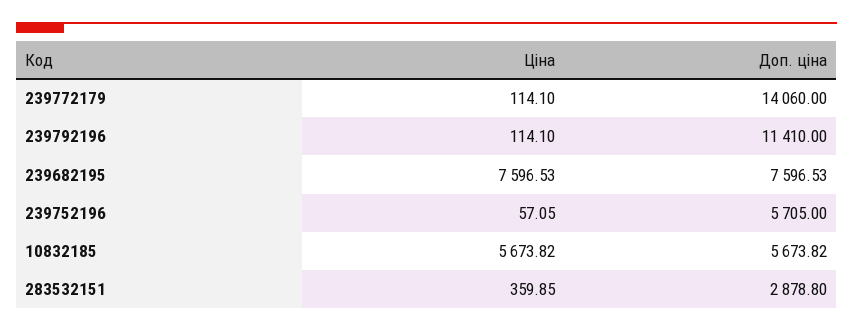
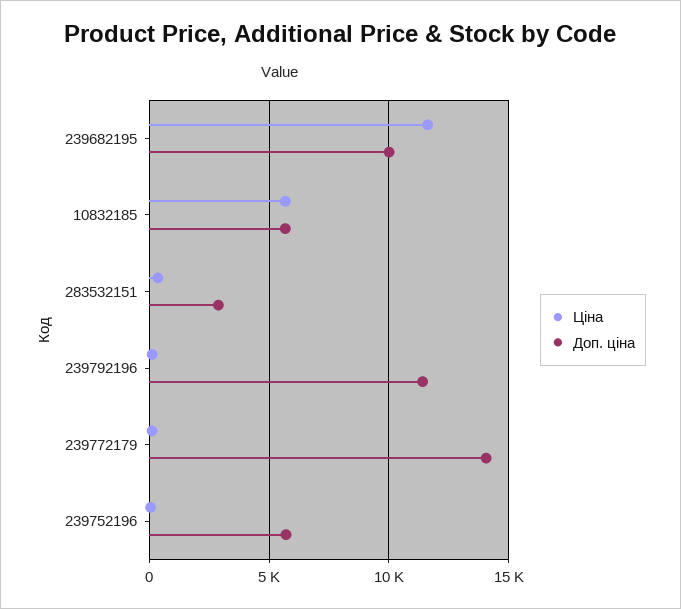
  {
    "Ціна": {
      "239772179": 114.1,
      "239792196": 114.1,
-     "239682195": 7596.53,
+     "239682195": 11500,
      "239752196": 57.05,
      "10832185": 5673.82,
      "283532151": 359.85
    },
    "Доп. ціна": {
      "239772179": 14060,
      "239792196": 11410,
-     "239682195": 7596.53,
+     "239682195": 10000,
      "239752196": 5705,
      "10832185": 5673.82,
      "283532151": 2878.8
    }
  }

